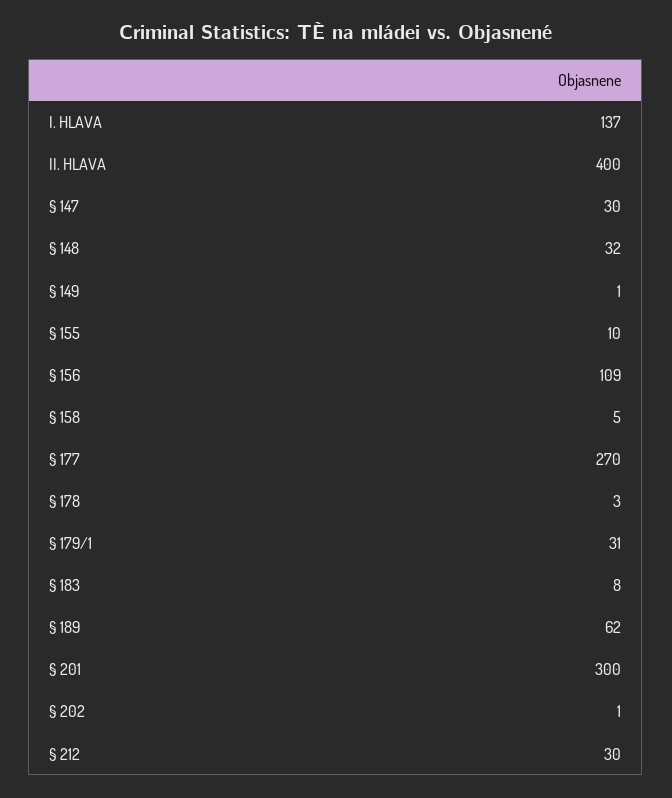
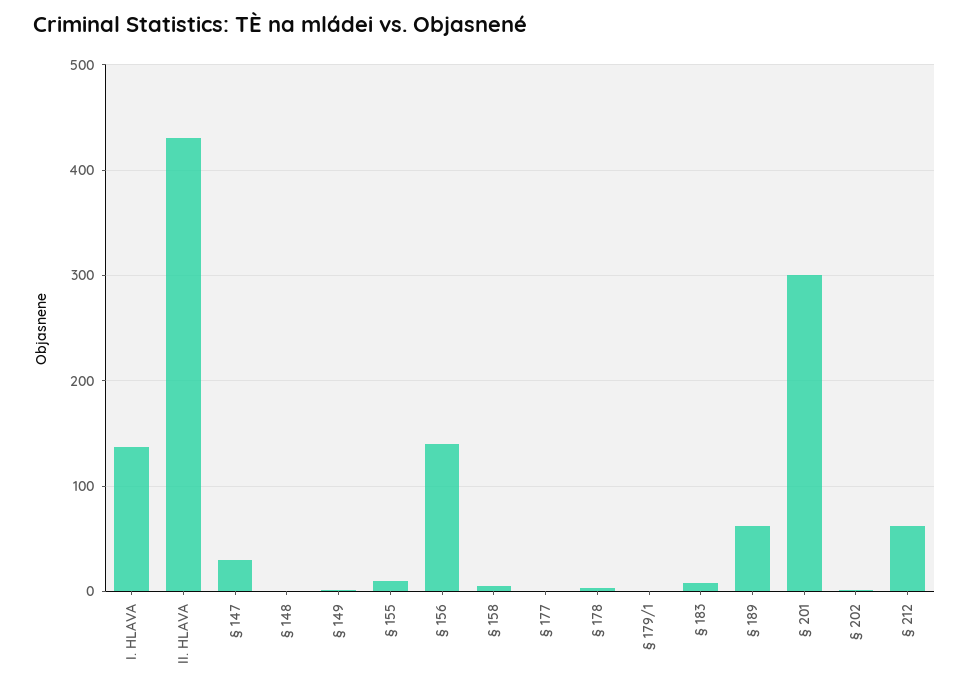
  {
    "I. HLAVA": 137,
-   "II. HLAVA": 400,
+   "II. HLAVA": 430,
    "§ 147": 30,
-   "§ 148": 32,
+   "§ 148": 0,
    "§ 149": 1,
    "§ 155": 10,
-   "§ 156": 109,
+   "§ 156": 140,
    "§ 158": 5,
-   "§ 177": 270,
+   "§ 177": 0,
    "§ 178": 3,
-   "§ 179/1": 31,
+   "§ 179/1": 0,
    "§ 183": 8,
    "§ 189": 62,
    "§ 201": 300,
    "§ 202": 1,
-   "§ 212": 30
+   "§ 212": 60
  }

